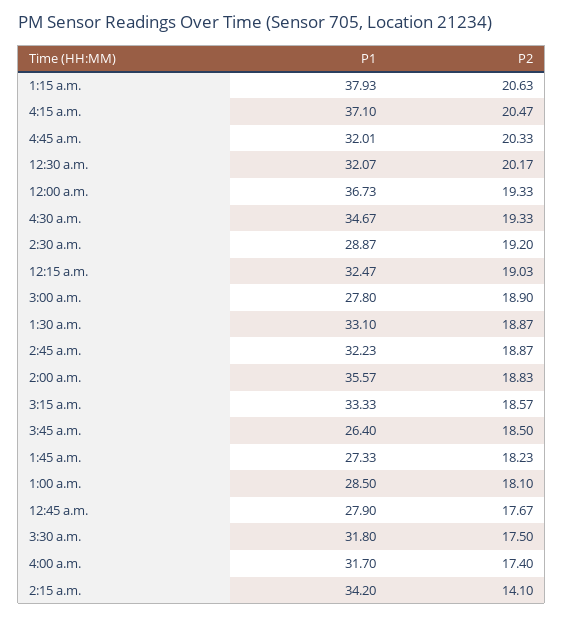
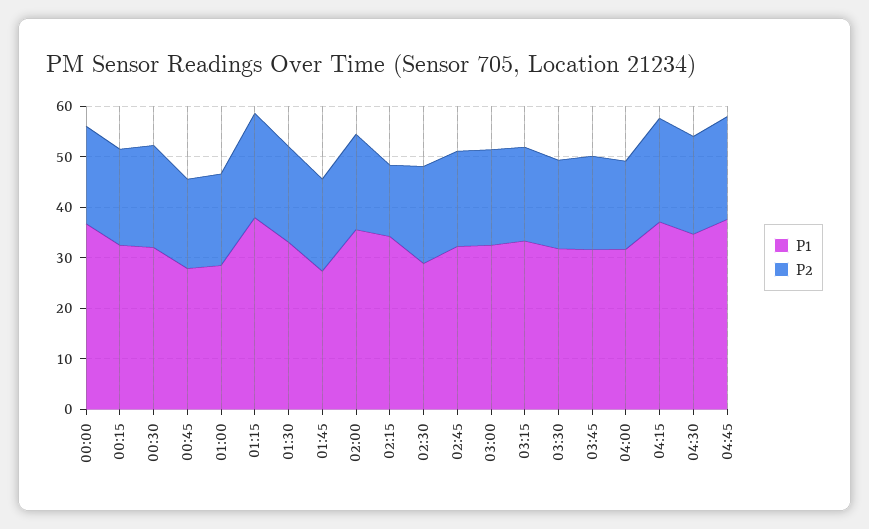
  {
    "P1": {
      "1:15 a.m.": 37.93,
      "4:15 a.m.": 37.1,
-     "4:45 a.m.": 32.01,
+     "4:45 a.m.": 38,
      "12:30 a.m.": 32.07,
      "12:00 a.m.": 36.73,
      "4:30 a.m.": 34.67,
      "2:30 a.m.": 28.87,
      "12:15 a.m.": 32.47,
-     "3:00 a.m.": 27.8,
+     "3:00 a.m.": 32,
      "1:30 a.m.": 33.1,
      "2:45 a.m.": 32.23,
      "2:00 a.m.": 35.57,
      "3:15 a.m.": 33.33,
-     "3:45 a.m.": 26.4,
+     "3:45 a.m.": 32,
      "1:45 a.m.": 27.33,
      "1:00 a.m.": 28.5,
      "12:45 a.m.": 27.9,
      "3:30 a.m.": 31.8,
      "4:00 a.m.": 31.7,
      "2:15 a.m.": 34.2
    },
    "P2": {
      "1:15 a.m.": 20.63,
      "4:15 a.m.": 20.47,
      "4:45 a.m.": 20.33,
      "12:30 a.m.": 20.17,
      "12:00 a.m.": 19.33,
      "4:30 a.m.": 19.33,
      "2:30 a.m.": 19.2,
      "12:15 a.m.": 19.03,
      "3:00 a.m.": 18.9,
      "1:30 a.m.": 18.87,
      "2:45 a.m.": 18.87,
      "2:00 a.m.": 18.83,
      "3:15 a.m.": 18.57,
      "3:45 a.m.": 18.5,
      "1:45 a.m.": 18.23,
      "1:00 a.m.": 18.1,
      "12:45 a.m.": 17.67,
      "3:30 a.m.": 17.5,
      "4:00 a.m.": 17.4,
      "2:15 a.m.": 14.1
    }
  }

